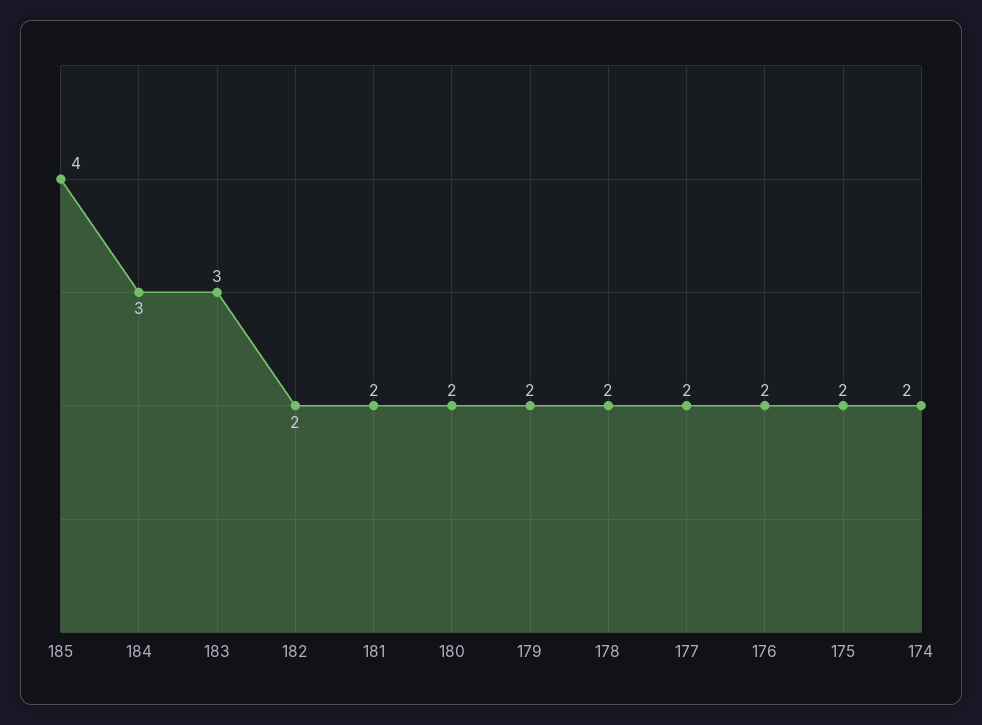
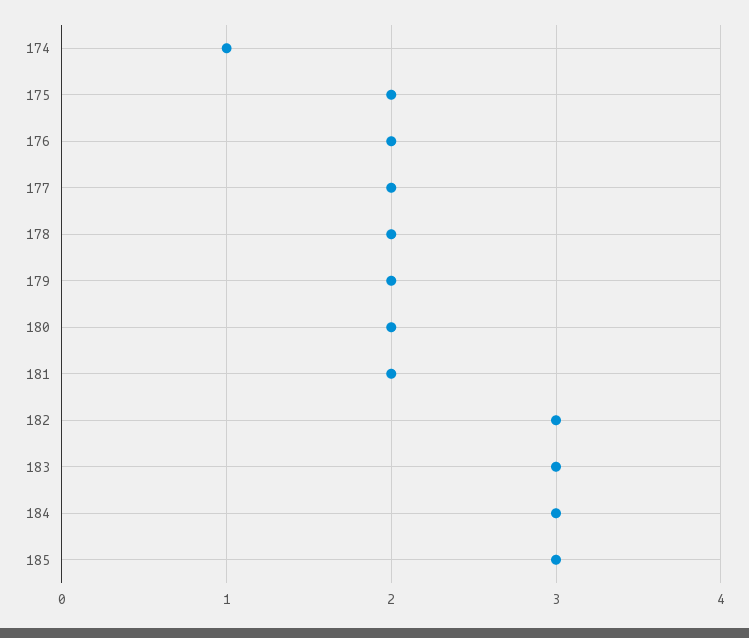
  {
-   "185": 4,
+   "185": 3,
    "184": 3,
    "183": 3,
-   "182": 2,
+   "182": 3,
    "181": 2,
    "180": 2,
    "179": 2,
    "178": 2,
    "177": 2,
    "176": 2,
    "175": 2,
-   "174": 2
+   "174": 1
  }

